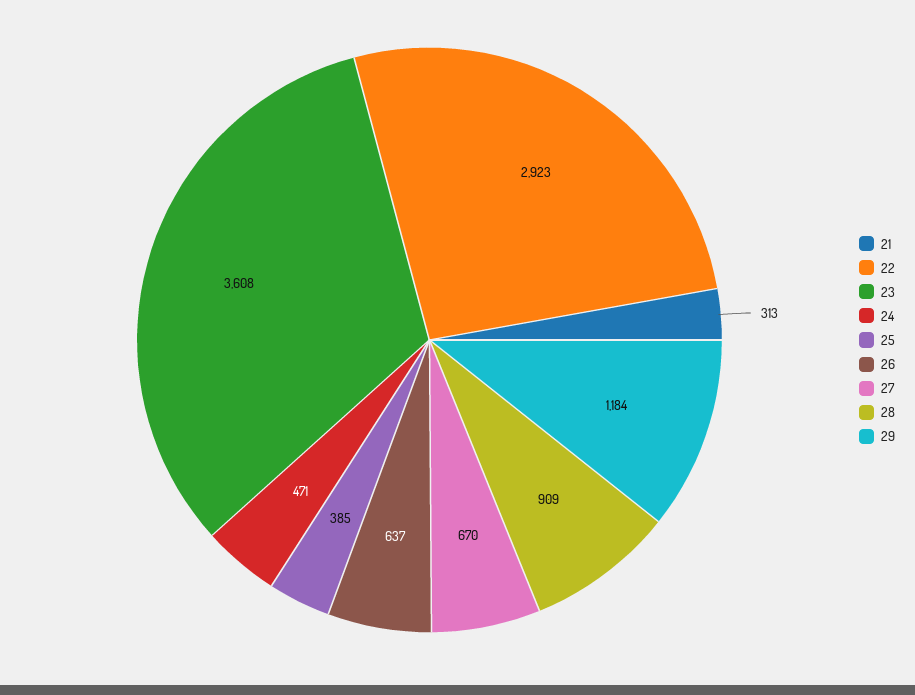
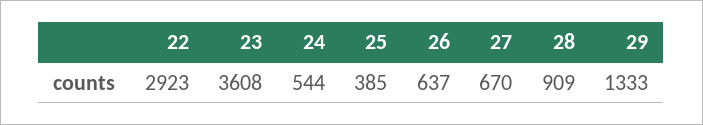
  {
-   "21": 313,
    "22": 2923,
    "23": 3608,
-   "24": 471,
+   "24": 544,
    "25": 385,
    "26": 637,
    "27": 670,
    "28": 909,
-   "29": 1184
+   "29": 1333
  }

